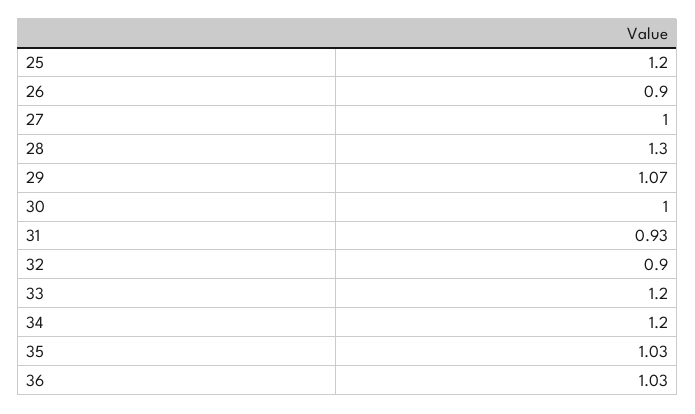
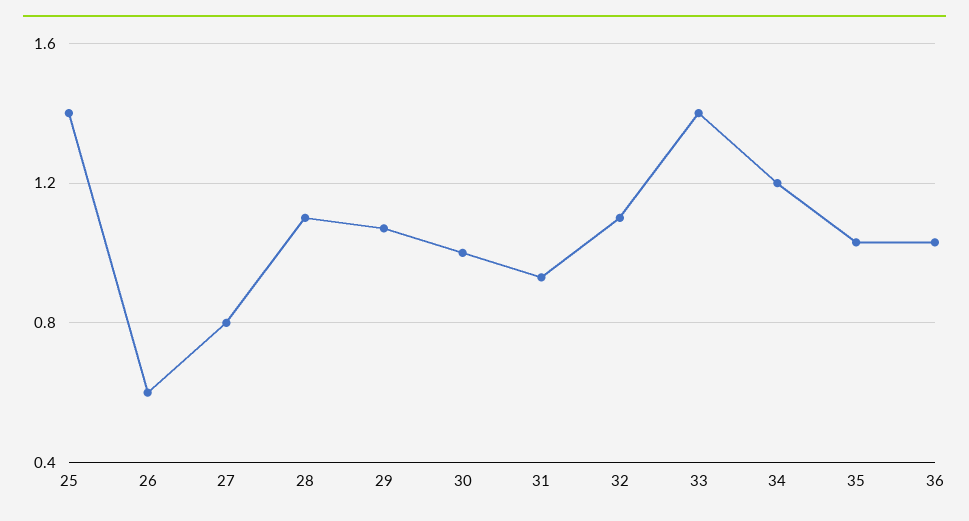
  {
-   "25": 1.2,
+   "25": 1.4,
-   "26": 0.9,
+   "26": 0.6,
-   "27": 1,
+   "27": 0.8,
-   "28": 1.3,
+   "28": 1.1,
    "29": 1.07,
    "30": 1,
    "31": 0.93,
-   "32": 0.9,
+   "32": 1.1,
-   "33": 1.2,
+   "33": 1.4,
    "34": 1.2,
    "35": 1.03,
    "36": 1.03
  }

